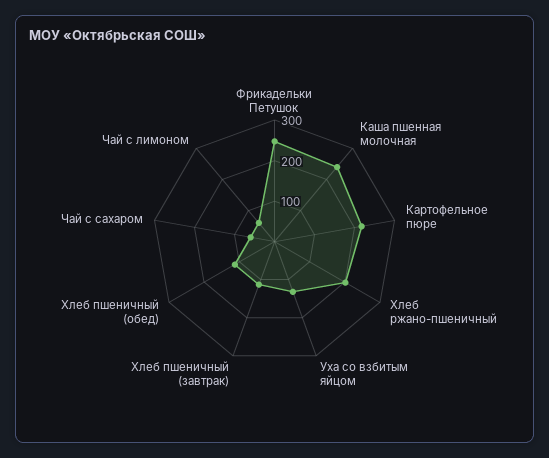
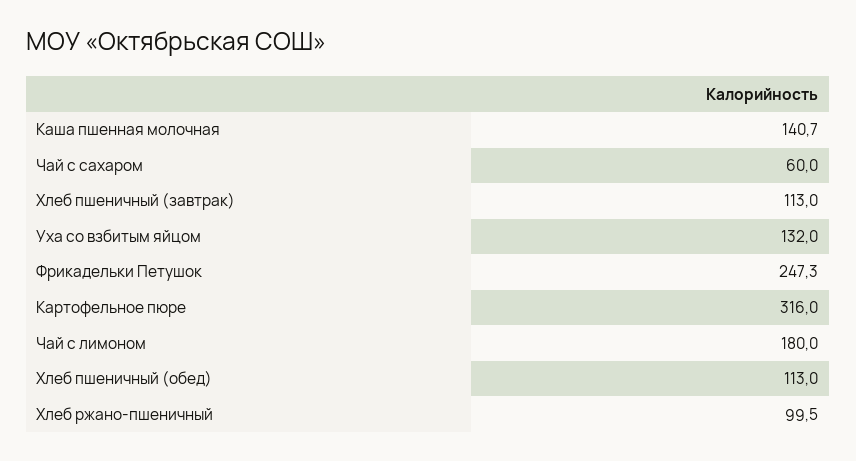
  {
    "Фрикадельки Петушок": 247.3,
-   "Каша пшенная молочная": 240,
+   "Каша пшенная молочная": 140.7,
-   "Картофельное пюре": 220,
+   "Картофельное пюре": 316,
-   "Хлеб ржано-пшеничный": 200,
+   "Хлеб ржано-пшеничный": 99.5,
    "Уха со взбитым яйцом": 132,
    "Хлеб пшеничный (завтрак)": 113,
    "Хлеб пшеничный (обед)": 113,
    "Чай с сахаром": 60,
-   "Чай с лимоном": 60
+   "Чай с лимоном": 180
  }

